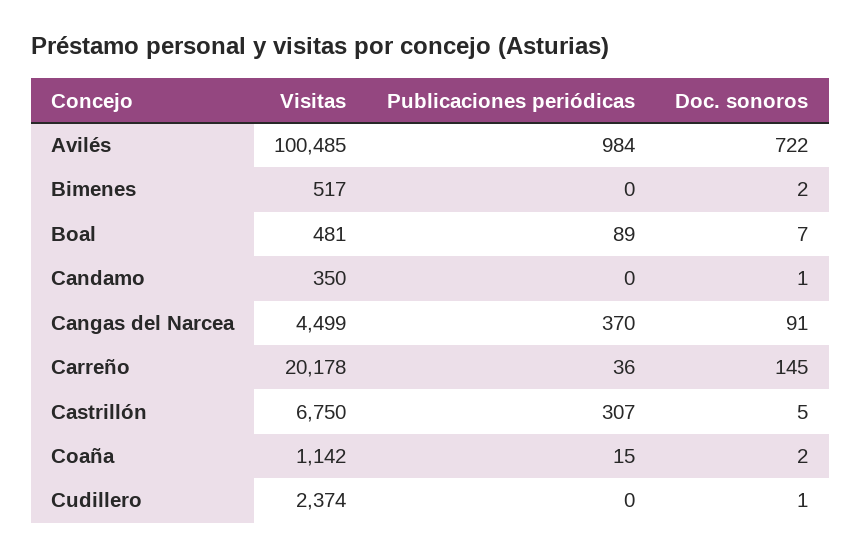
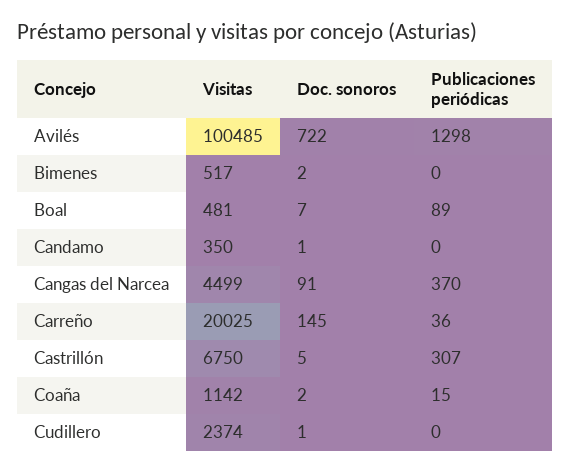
  {
    "Visitas": {
      "Avilés": 100485,
      "Bimenes": 517,
      "Boal": 481,
      "Candamo": 350,
      "Cangas del Narcea": 4499,
-     "Carreño": 20178,
+     "Carreño": 20025,
      "Castrillón": 6750,
      "Coaña": 1142,
      "Cudillero": 2374
    },
    "Publicaciones periódicas": {
-     "Avilés": 984,
+     "Avilés": 1298,
      "Bimenes": 0,
      "Boal": 89,
      "Candamo": 0,
      "Cangas del Narcea": 370,
      "Carreño": 36,
      "Castrillón": 307,
      "Coaña": 15,
      "Cudillero": 0
    },
    "Doc. sonoros": {
      "Avilés": 722,
      "Bimenes": 2,
      "Boal": 7,
      "Candamo": 1,
      "Cangas del Narcea": 91,
      "Carreño": 145,
      "Castrillón": 5,
      "Coaña": 2,
      "Cudillero": 1
    }
  }

